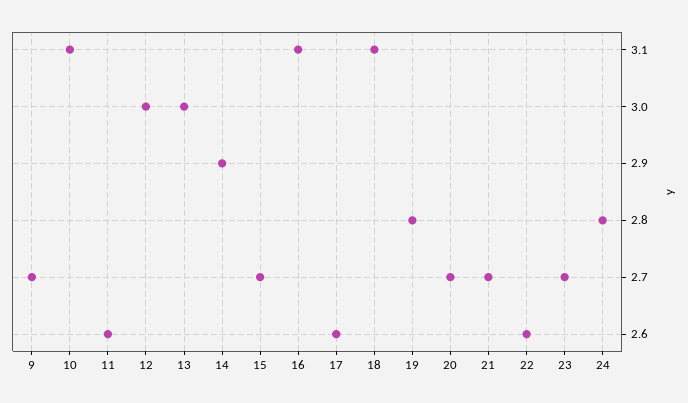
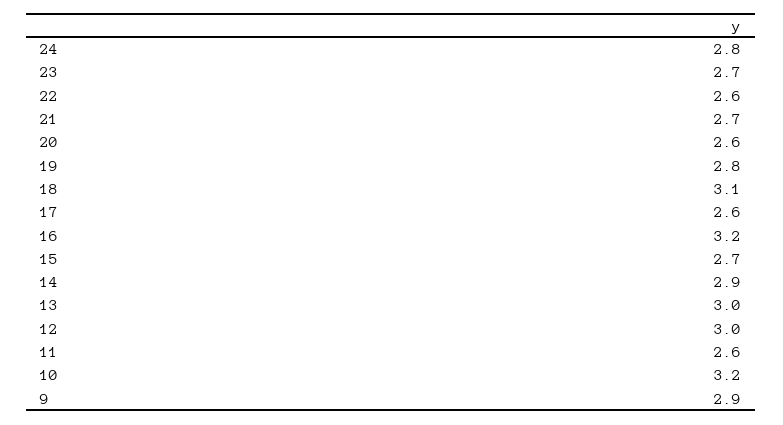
  {
-   "9": 2.7,
+   "9": 2.9,
-   "10": 3.1,
+   "10": 3.2,
    "11": 2.6,
    "12": 3,
    "13": 3,
    "14": 2.9,
    "15": 2.7,
-   "16": 3.1,
+   "16": 3.2,
    "17": 2.6,
    "18": 3.1,
    "19": 2.8,
-   "20": 2.7,
+   "20": 2.6,
    "21": 2.7,
    "22": 2.6,
    "23": 2.7,
    "24": 2.8
  }

